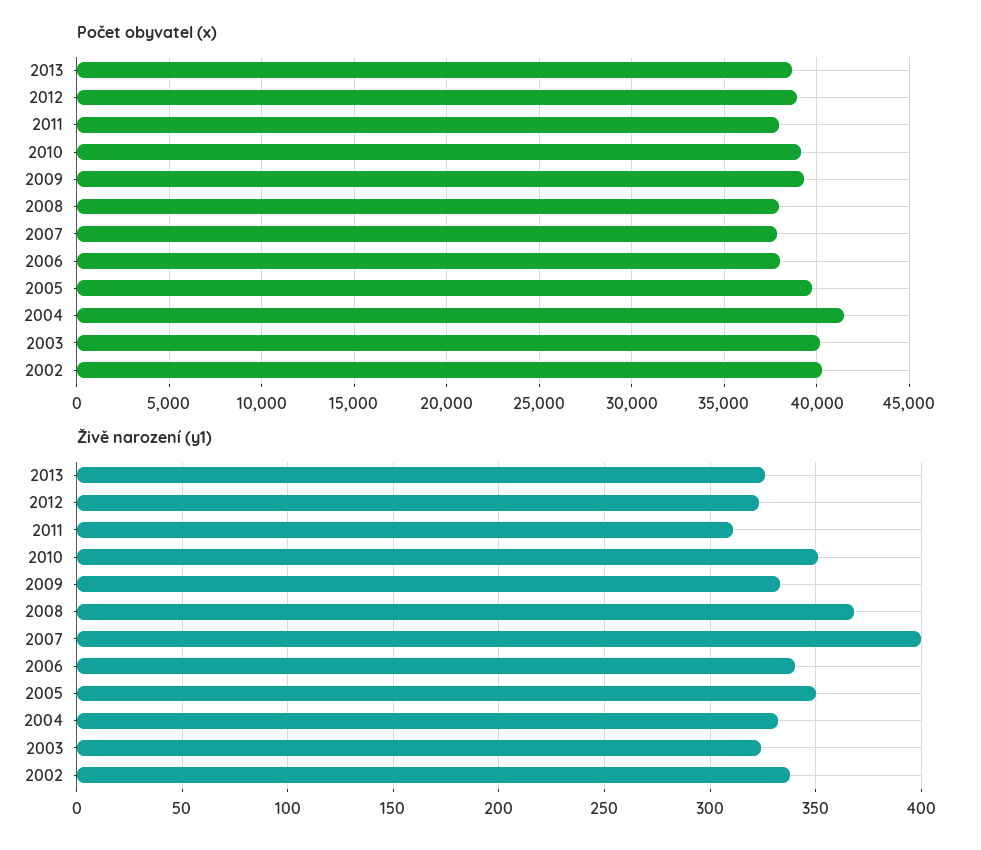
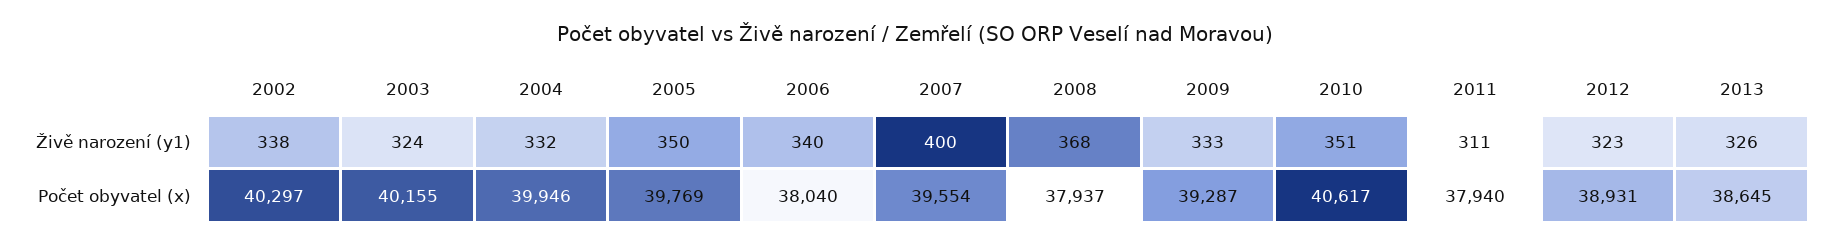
  {
    "Počet obyvatel (x)": {
      "2013": 38645,
      "2012": 38931,
      "2011": 37940,
-     "2010": 39000,
+     "2010": 40617,
      "2009": 39287,
      "2008": 37937,
-     "2007": 38000,
+     "2007": 39554,
      "2006": 38040,
      "2005": 39769,
-     "2004": 41500,
+     "2004": 39946,
      "2003": 40155,
      "2002": 40297
    },
    "Živě narození (y1)": {
      "2013": 326,
      "2012": 323,
      "2011": 311,
      "2010": 351,
      "2009": 333,
      "2008": 368,
      "2007": 400,
      "2006": 340,
      "2005": 350,
      "2004": 332,
      "2003": 324,
      "2002": 338
    }
  }

